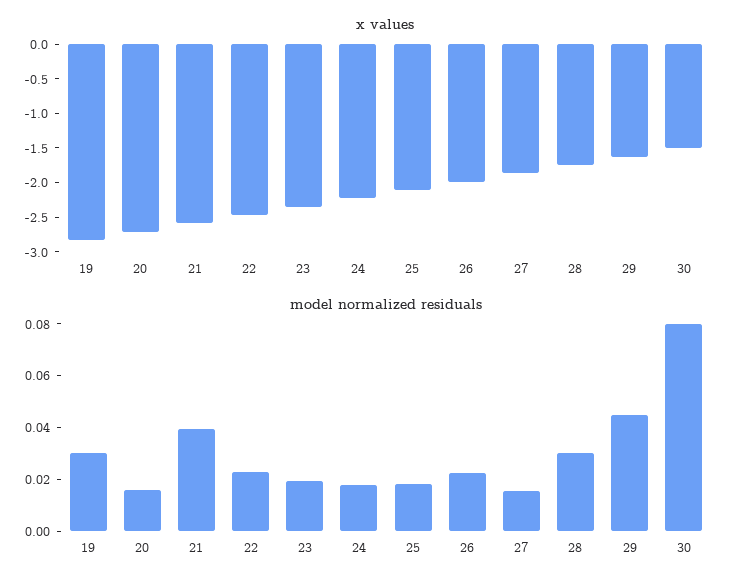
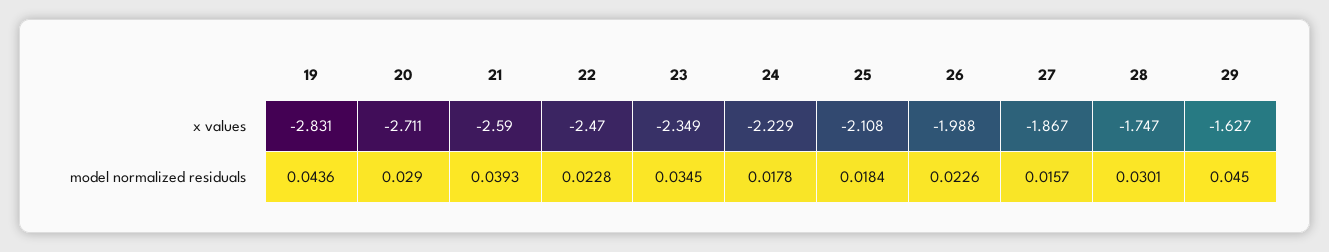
  {
    "x values": {
      "19": -2.831,
      "20": -2.711,
      "21": -2.59,
      "22": -2.47,
      "23": -2.349,
      "24": -2.229,
      "25": -2.108,
      "26": -1.988,
      "27": -1.867,
      "28": -1.747,
-     "29": -1.627,
+     "29": -1.627
-     "30": -1.5
    },
    "model normalized residuals": {
-     "19": 0.03,
+     "19": 0.0436,
-     "20": 0.015,
+     "20": 0.029,
      "21": 0.0393,
      "22": 0.0228,
-     "23": 0.02,
+     "23": 0.0345,
      "24": 0.0178,
      "25": 0.0184,
      "26": 0.0226,
      "27": 0.0157,
      "28": 0.0301,
-     "29": 0.045,
+     "29": 0.045
-     "30": 0.08
    }
  }

